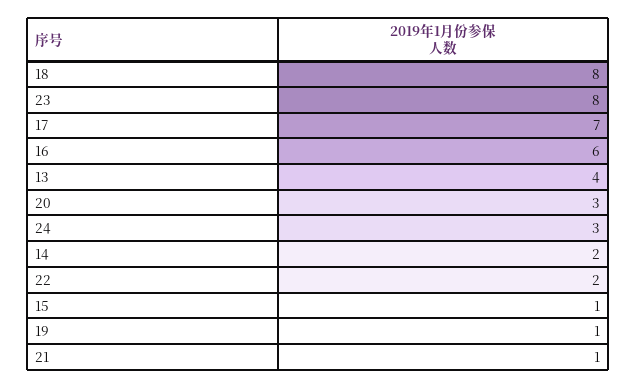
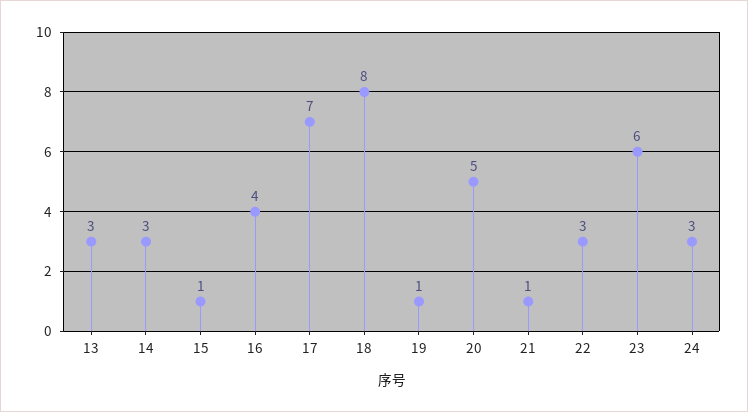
  {
    "18": 8,
-   "23": 8,
+   "23": 6,
    "17": 7,
-   "16": 6,
+   "16": 4,
-   "13": 4,
+   "13": 3,
-   "20": 3,
+   "20": 5,
    "24": 3,
-   "14": 2,
+   "14": 3,
-   "22": 2,
+   "22": 3,
    "15": 1,
    "19": 1,
    "21": 1
  }

